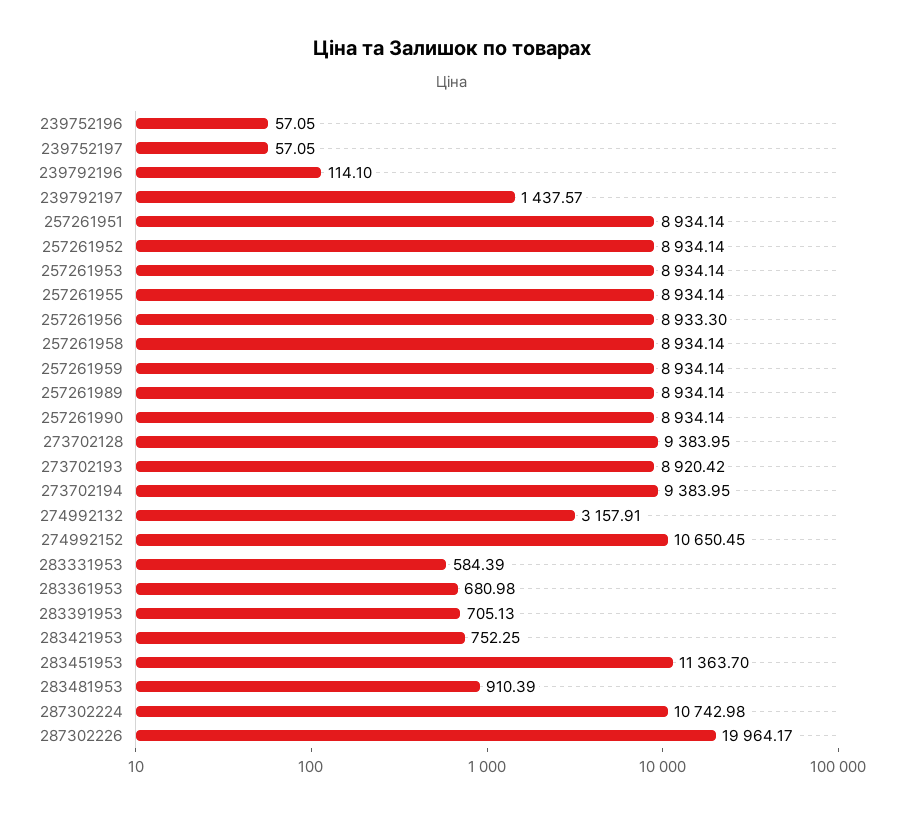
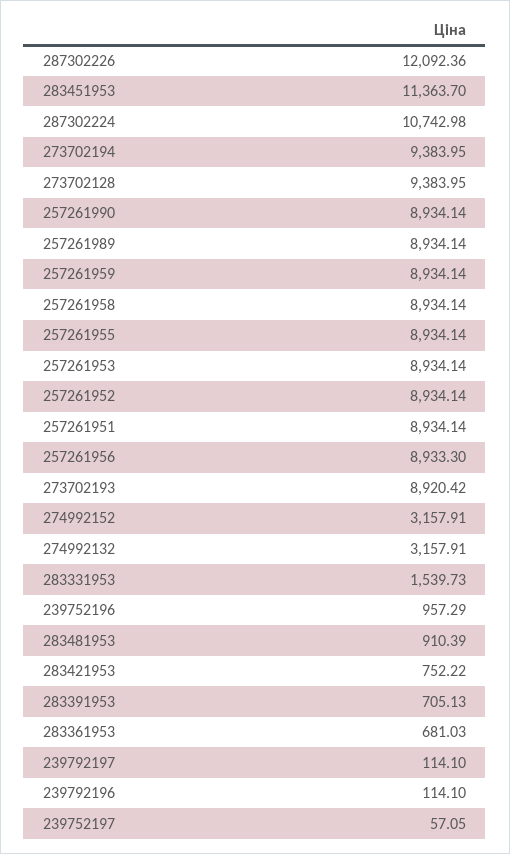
  {
-   "239752196": 57.05,
+   "239752196": 957.29,
    "239752197": 57.05,
    "239792196": 114.1,
-   "239792197": 1437.57,
+   "239792197": 114.1,
    "257261951": 8934.14,
    "257261952": 8934.14,
    "257261953": 8934.14,
    "257261955": 8934.14,
    "257261956": 8933.3,
    "257261958": 8934.14,
    "257261959": 8934.14,
    "257261989": 8934.14,
    "257261990": 8934.14,
    "273702128": 9383.95,
    "273702193": 8920.42,
    "273702194": 9383.95,
    "274992132": 3157.91,
-   "274992152": 10650.45,
+   "274992152": 3157.91,
-   "283331953": 584.39,
+   "283331953": 1539.73,
-   "283361953": 680.98,
+   "283361953": 681.03,
    "283391953": 705.13,
-   "283421953": 752.25,
+   "283421953": 752.22,
    "283451953": 11363.7,
    "283481953": 910.39,
    "287302224": 10742.98,
-   "287302226": 19964.17
+   "287302226": 12092.36
  }

